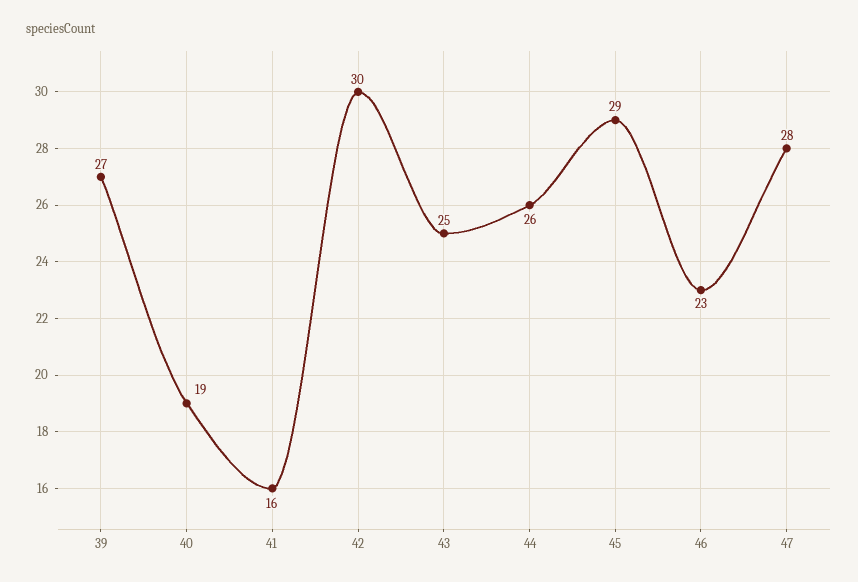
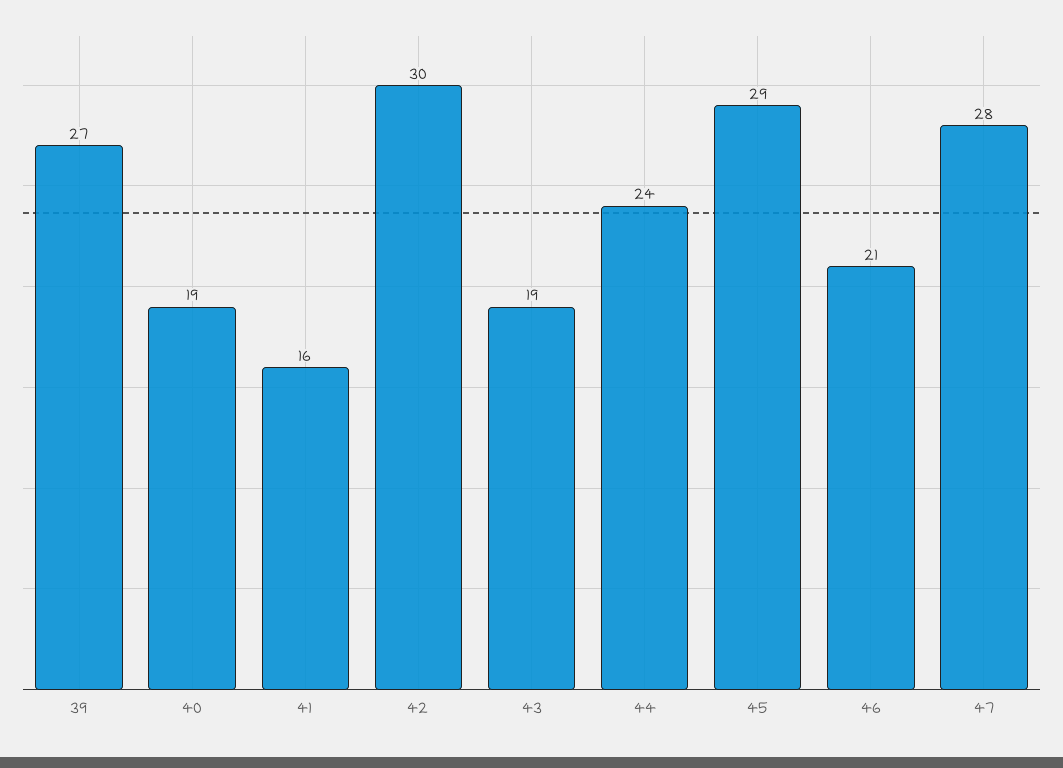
  {
    "39": 27,
    "40": 19,
    "41": 16,
    "42": 30,
-   "43": 25,
+   "43": 19,
-   "44": 26,
+   "44": 24,
    "45": 29,
-   "46": 23,
+   "46": 21,
    "47": 28
  }

